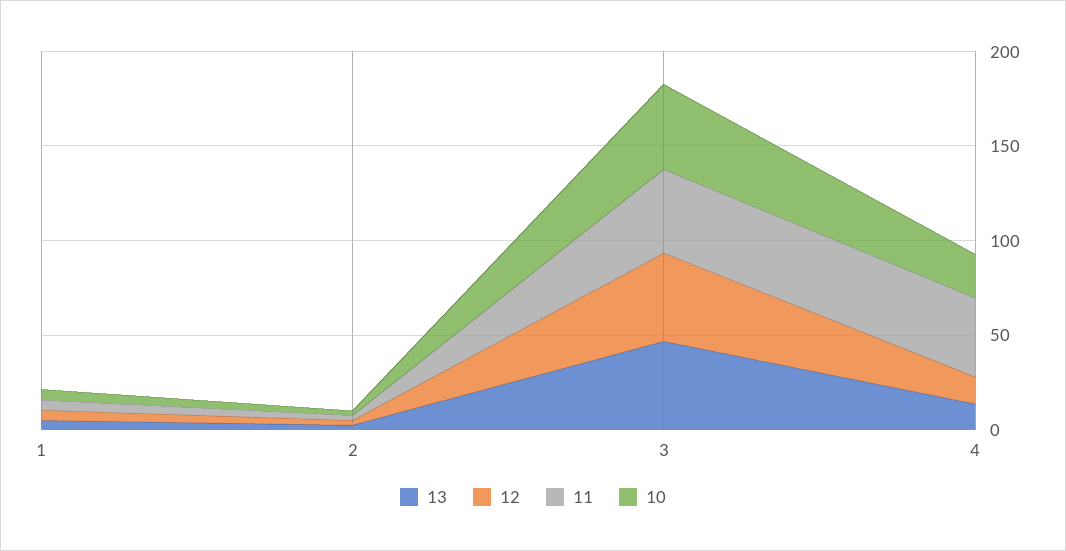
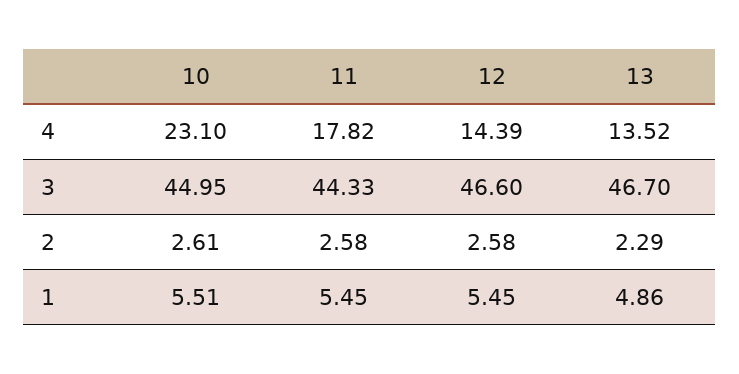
  {
    "13": {
      "1": 4.86,
      "2": 2.29,
      "3": 46.7,
      "4": 13.52
    },
    "12": {
      "1": 5.45,
      "2": 2.58,
      "3": 46.6,
      "4": 14.39
    },
    "11": {
      "1": 5.45,
      "2": 2.58,
      "3": 44.33,
-     "4": 40
+     "4": 17.82
    },
    "10": {
      "1": 5.51,
      "2": 2.61,
      "3": 44.95,
      "4": 23.1
    }
  }

